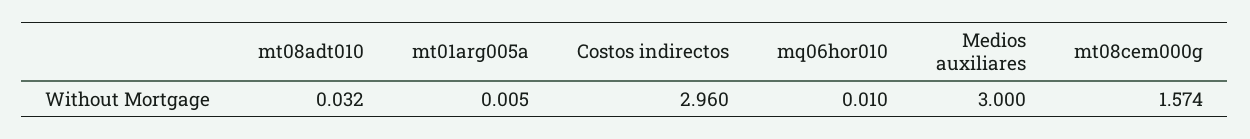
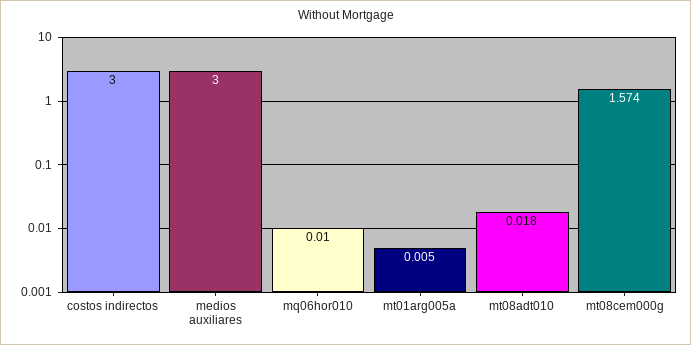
  {
-   "mt08adt010": 0.032,
+   "mt08adt010": 0.018,
    "mt01arg005a": 0.005,
-   "Costos indirectos": 2.96,
+   "Costos indirectos": 3,
    "mq06hor010": 0.01,
    "Medios auxiliares": 3,
    "mt08cem000g": 1.574
  }

